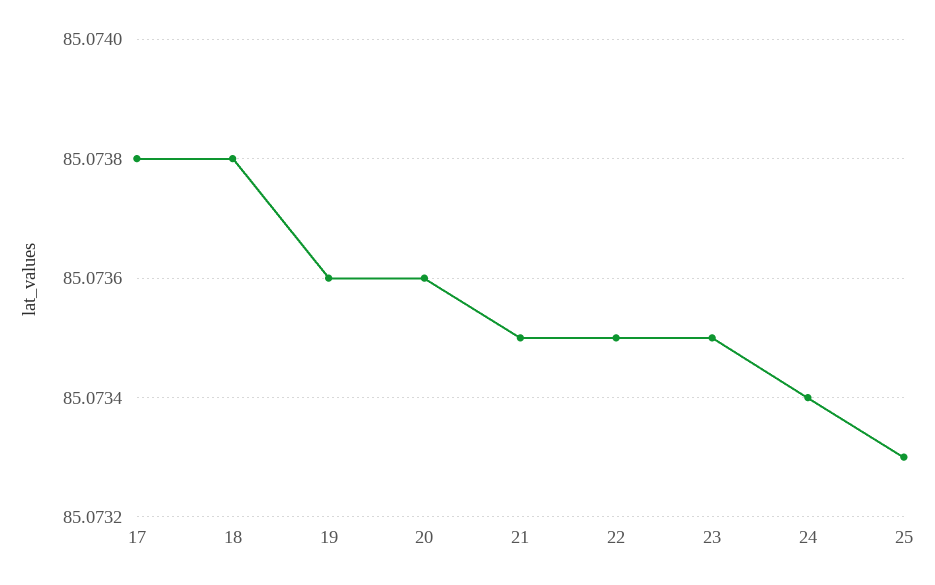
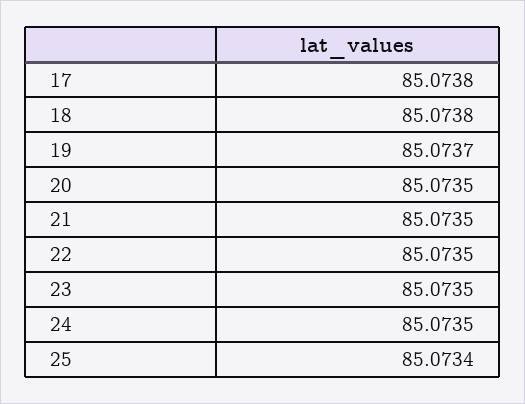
  {
    "17": 85.0738,
    "18": 85.0738,
-   "19": 85.0736,
+   "19": 85.0737,
-   "20": 85.0736,
+   "20": 85.0735,
    "21": 85.0735,
    "22": 85.0735,
    "23": 85.0735,
-   "24": 85.0734,
+   "24": 85.0735,
-   "25": 85.0733
+   "25": 85.0734
  }

